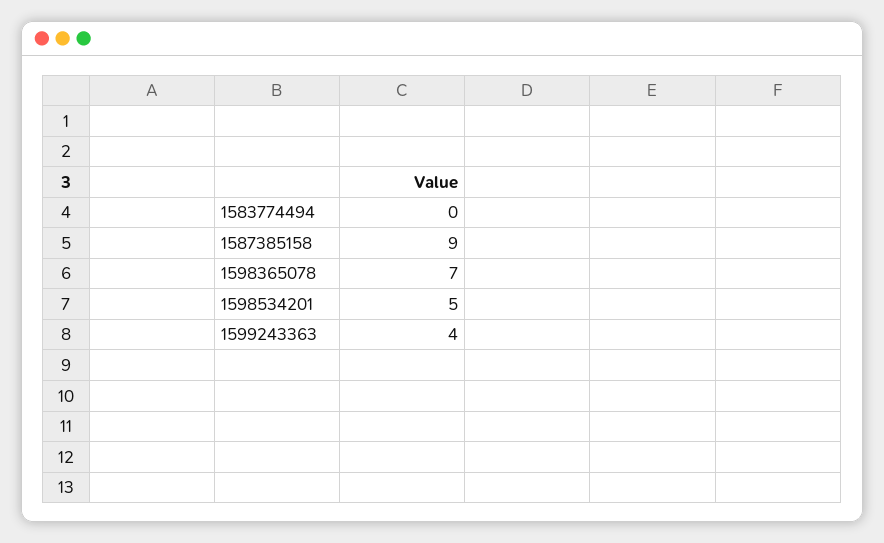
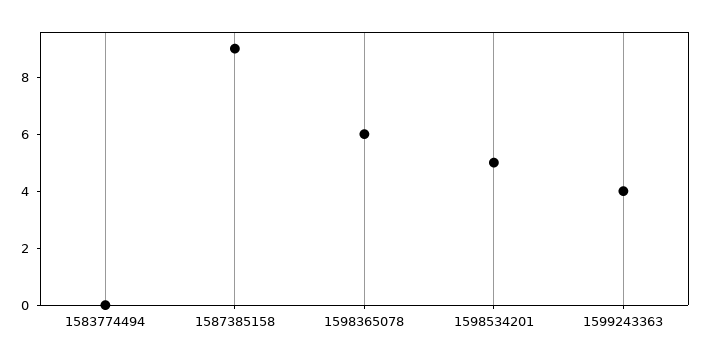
  {
    "1583774494": 0,
    "1587385158": 9,
-   "1598365078": 7,
+   "1598365078": 6,
    "1598534201": 5,
    "1599243363": 4
  }

